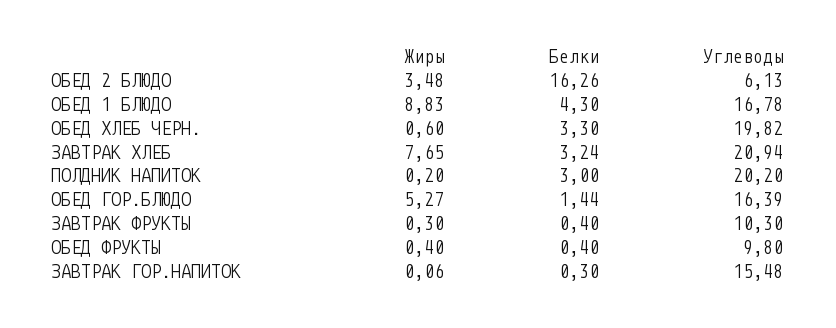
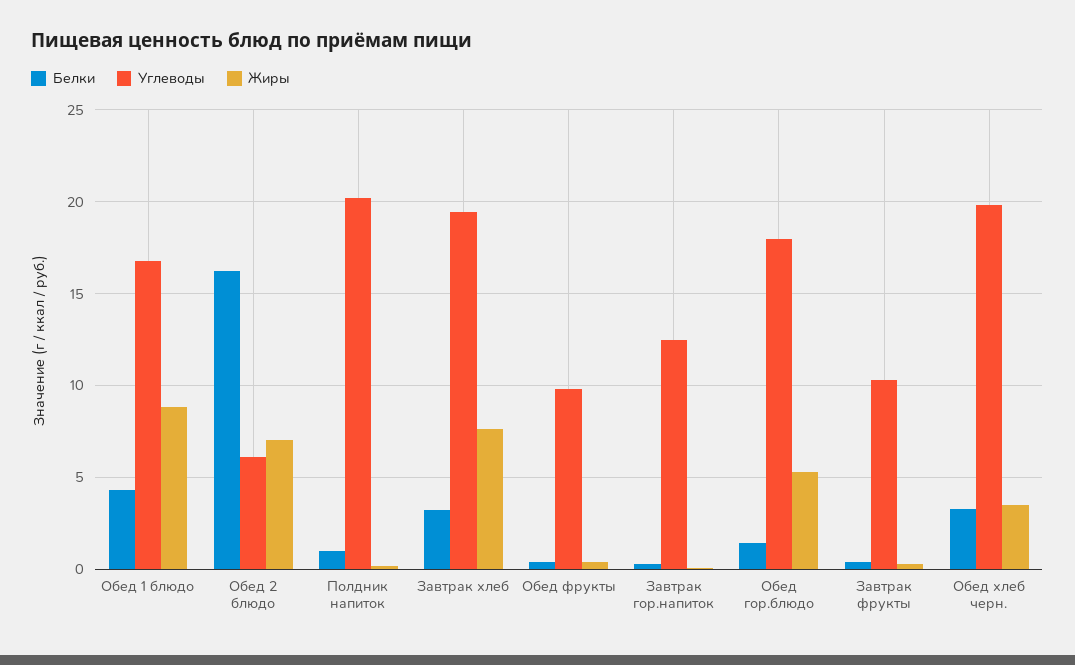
  {
    "Жиры": {
-     "ОБЕД 2 БЛЮДО": 3.48,
+     "ОБЕД 2 БЛЮДО": 7,
      "ОБЕД 1 БЛЮДО": 8.83,
-     "ОБЕД ХЛЕБ ЧЕРН.": 0.6,
+     "ОБЕД ХЛЕБ ЧЕРН.": 3.5,
      "ЗАВТРАК ХЛЕБ": 7.65,
      "ПОЛДНИК НАПИТОК": 0.2,
      "ОБЕД ГОР.БЛЮДО": 5.27,
      "ЗАВТРАК ФРУКТЫ": 0.3,
      "ОБЕД ФРУКТЫ": 0.4,
      "ЗАВТРАК ГОР.НАПИТОК": 0.06
    },
    "Белки": {
      "ОБЕД 2 БЛЮДО": 16.26,
      "ОБЕД 1 БЛЮДО": 4.3,
      "ОБЕД ХЛЕБ ЧЕРН.": 3.3,
      "ЗАВТРАК ХЛЕБ": 3.24,
-     "ПОЛДНИК НАПИТОК": 3,
+     "ПОЛДНИК НАПИТОК": 1,
      "ОБЕД ГОР.БЛЮДО": 1.44,
      "ЗАВТРАК ФРУКТЫ": 0.4,
      "ОБЕД ФРУКТЫ": 0.4,
      "ЗАВТРАК ГОР.НАПИТОК": 0.3
    },
    "Углеводы": {
      "ОБЕД 2 БЛЮДО": 6.13,
      "ОБЕД 1 БЛЮДО": 16.78,
      "ОБЕД ХЛЕБ ЧЕРН.": 19.82,
-     "ЗАВТРАК ХЛЕБ": 20.94,
+     "ЗАВТРАК ХЛЕБ": 19.5,
      "ПОЛДНИК НАПИТОК": 20.2,
-     "ОБЕД ГОР.БЛЮДО": 16.39,
+     "ОБЕД ГОР.БЛЮДО": 18,
      "ЗАВТРАК ФРУКТЫ": 10.3,
      "ОБЕД ФРУКТЫ": 9.8,
-     "ЗАВТРАК ГОР.НАПИТОК": 15.48
+     "ЗАВТРАК ГОР.НАПИТОК": 12.5
    }
  }

